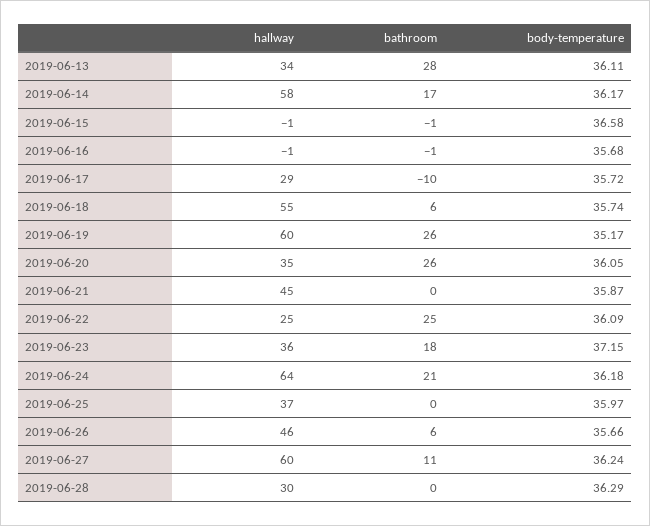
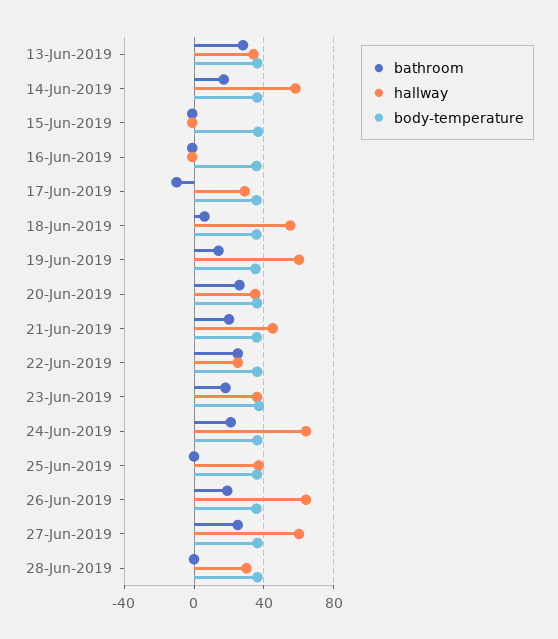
  {
    "hallway": {
      "2019-06-13": 34,
      "2019-06-14": 58,
      "2019-06-15": -1,
      "2019-06-16": -1,
      "2019-06-17": 29,
      "2019-06-18": 55,
      "2019-06-19": 60,
      "2019-06-20": 35,
      "2019-06-21": 45,
      "2019-06-22": 25,
      "2019-06-23": 36,
      "2019-06-24": 64,
      "2019-06-25": 37,
-     "2019-06-26": 46,
+     "2019-06-26": 65,
      "2019-06-27": 60,
      "2019-06-28": 30
    },
    "bathroom": {
      "2019-06-13": 28,
      "2019-06-14": 17,
      "2019-06-15": -1,
      "2019-06-16": -1,
      "2019-06-17": -10,
      "2019-06-18": 6,
-     "2019-06-19": 26,
+     "2019-06-19": 15,
      "2019-06-20": 26,
-     "2019-06-21": 0,
+     "2019-06-21": 20,
      "2019-06-22": 25,
      "2019-06-23": 18,
      "2019-06-24": 21,
      "2019-06-25": 0,
-     "2019-06-26": 6,
+     "2019-06-26": 20,
-     "2019-06-27": 11,
+     "2019-06-27": 25,
      "2019-06-28": 0
    },
    "body-temperature": {
      "2019-06-13": 36.11,
      "2019-06-14": 36.17,
      "2019-06-15": 36.58,
      "2019-06-16": 35.68,
      "2019-06-17": 35.72,
      "2019-06-18": 35.74,
      "2019-06-19": 35.17,
      "2019-06-20": 36.05,
      "2019-06-21": 35.87,
      "2019-06-22": 36.09,
      "2019-06-23": 37.15,
      "2019-06-24": 36.18,
      "2019-06-25": 35.97,
      "2019-06-26": 35.66,
      "2019-06-27": 36.24,
      "2019-06-28": 36.29
    }
  }

